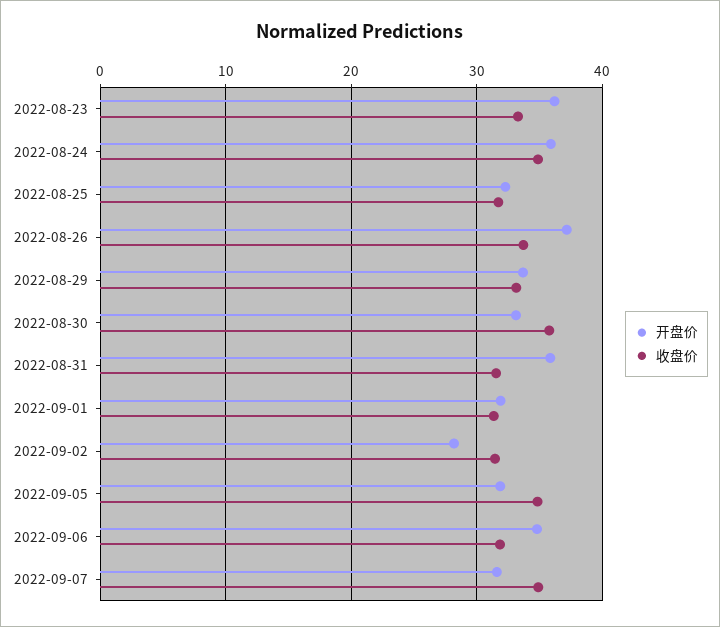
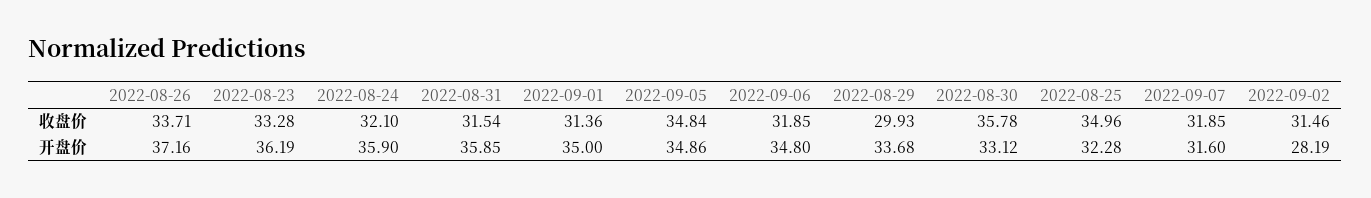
  {
    "开盘价": {
      "2022-08-23": 36.19,
      "2022-08-24": 35.9,
      "2022-08-25": 32.28,
      "2022-08-26": 37.16,
      "2022-08-29": 33.68,
      "2022-08-30": 33.12,
      "2022-08-31": 35.85,
-     "2022-09-01": 32,
+     "2022-09-01": 35,
      "2022-09-02": 28.19,
-     "2022-09-05": 32,
+     "2022-09-05": 34.86,
      "2022-09-06": 34.8,
      "2022-09-07": 31.6
    },
    "收盘价": {
      "2022-08-23": 33.28,
-     "2022-08-24": 35,
+     "2022-08-24": 32.1,
-     "2022-08-25": 32,
+     "2022-08-25": 34.96,
      "2022-08-26": 33.71,
-     "2022-08-29": 33,
+     "2022-08-29": 29.93,
      "2022-08-30": 35.78,
      "2022-08-31": 31.54,
      "2022-09-01": 31.36,
      "2022-09-02": 31.46,
      "2022-09-05": 34.84,
      "2022-09-06": 31.85,
-     "2022-09-07": 35
+     "2022-09-07": 31.85
    }
  }

